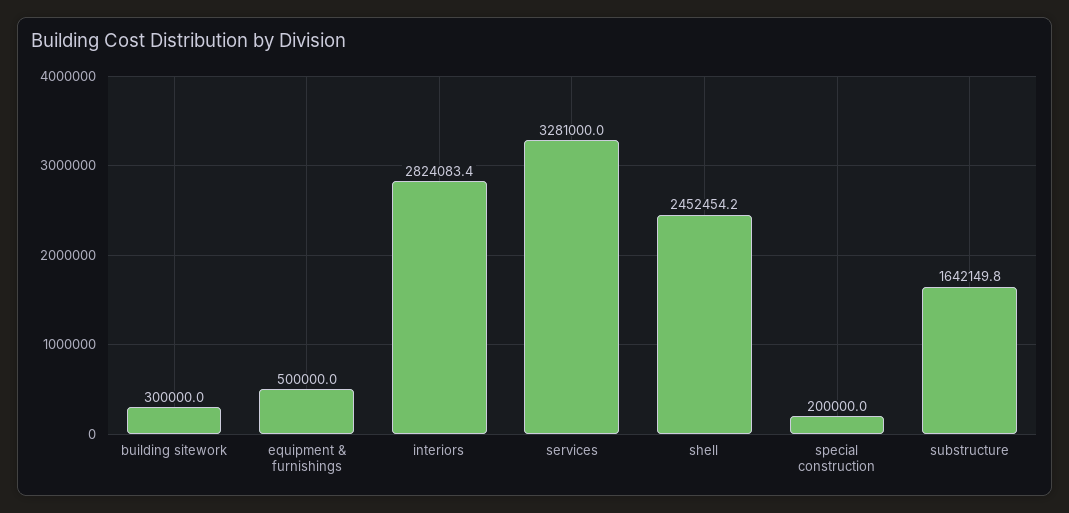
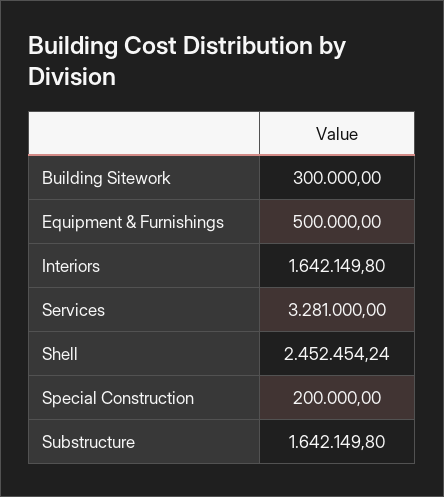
  {
    "building sitework": 300000,
    "equipment & furnishings": 500000,
-   "interiors": 2824083.4,
+   "interiors": 1642149.8,
    "services": 3281000,
    "shell": 2452454.24,
    "special construction": 200000,
    "substructure": 1642149.8
  }

